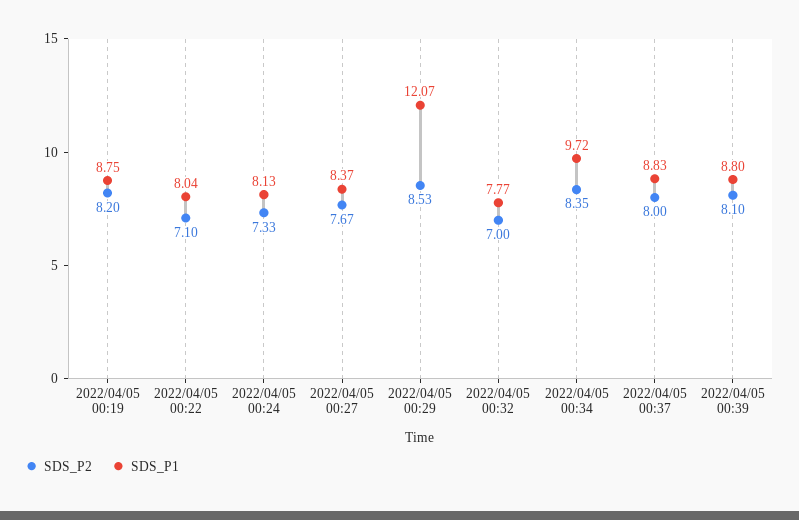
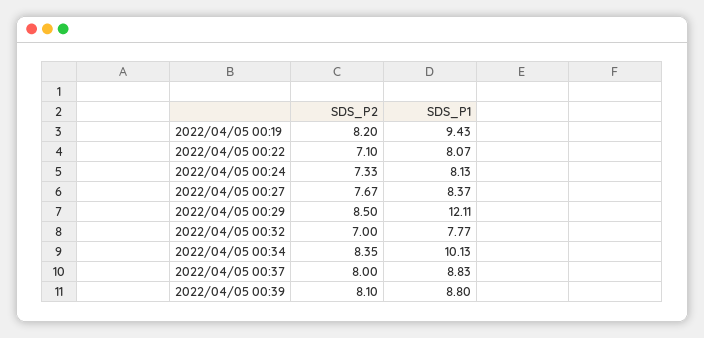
  {
    "SDS_P2": {
      "2022/04/05 00:19": 8.2,
      "2022/04/05 00:22": 7.1,
      "2022/04/05 00:24": 7.33,
      "2022/04/05 00:27": 7.67,
-     "2022/04/05 00:29": 8.53,
+     "2022/04/05 00:29": 8.5,
      "2022/04/05 00:32": 7,
      "2022/04/05 00:34": 8.35,
      "2022/04/05 00:37": 8,
      "2022/04/05 00:39": 8.1
    },
    "SDS_P1": {
-     "2022/04/05 00:19": 8.75,
+     "2022/04/05 00:19": 9.43,
-     "2022/04/05 00:22": 8.04,
+     "2022/04/05 00:22": 8.07,
      "2022/04/05 00:24": 8.13,
      "2022/04/05 00:27": 8.37,
-     "2022/04/05 00:29": 12.07,
+     "2022/04/05 00:29": 12.11,
      "2022/04/05 00:32": 7.77,
-     "2022/04/05 00:34": 9.72,
+     "2022/04/05 00:34": 10.13,
      "2022/04/05 00:37": 8.83,
      "2022/04/05 00:39": 8.8
    }
  }

